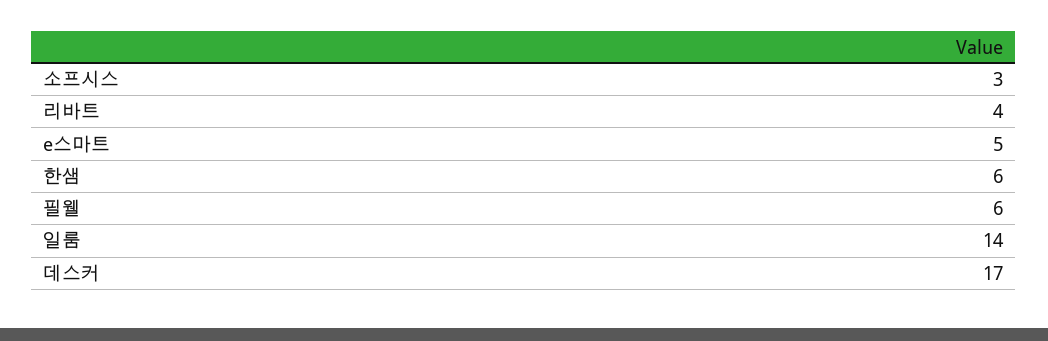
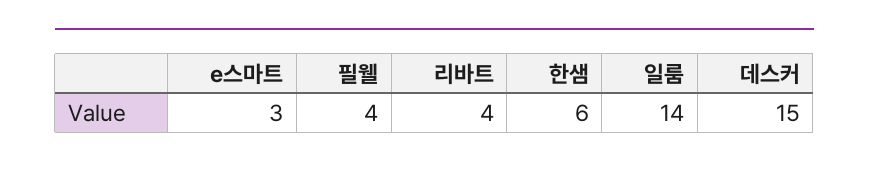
  {
-   "소프시스": 3,
    "리바트": 4,
-   "e스마트": 5,
+   "e스마트": 3,
    "한샘": 6,
-   "필웰": 6,
+   "필웰": 4,
    "일룸": 14,
-   "데스커": 17
+   "데스커": 15
  }

